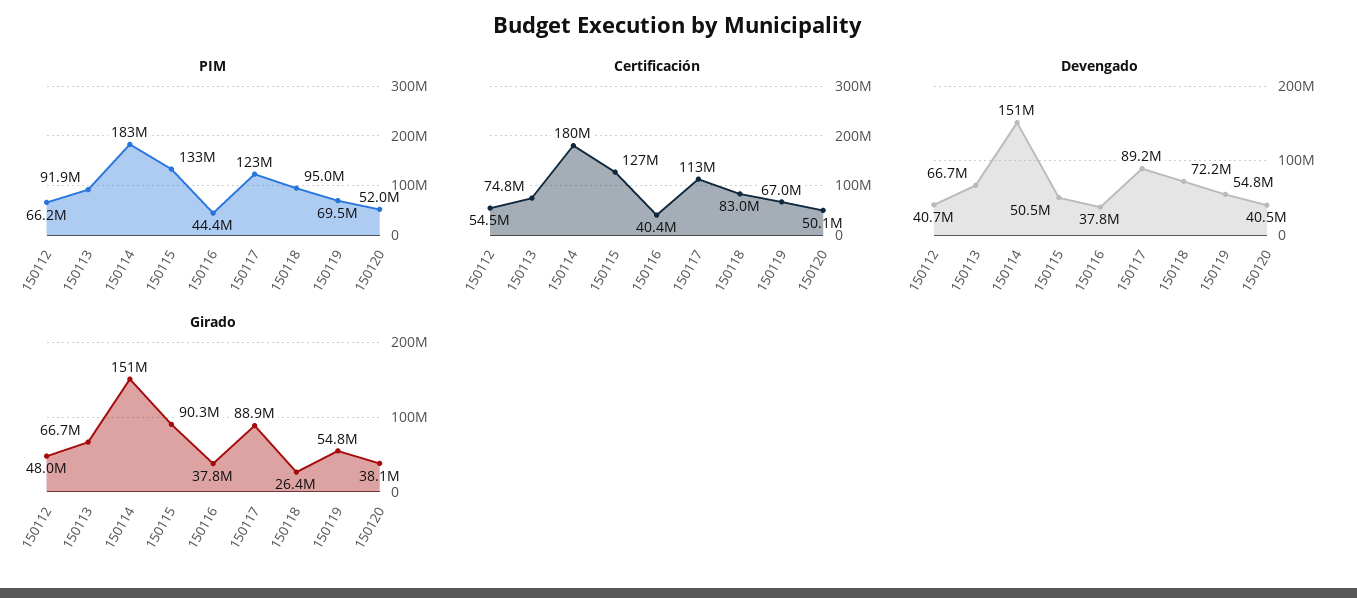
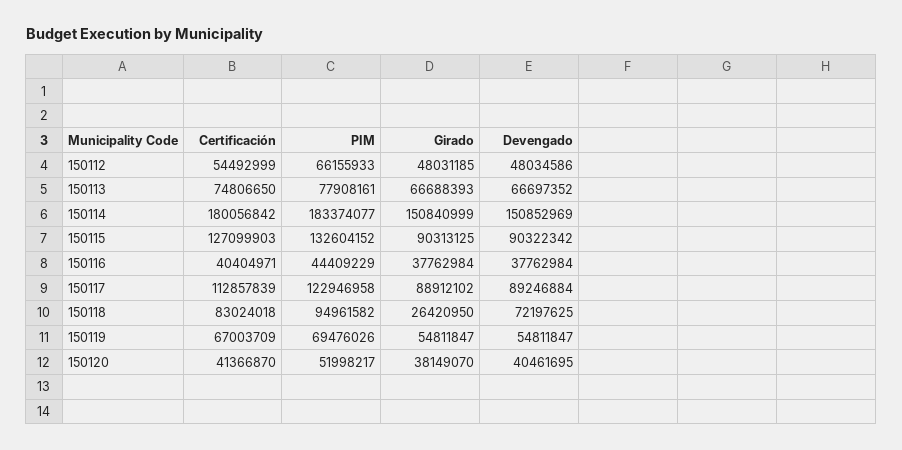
  {
    "PIM": {
      "150112": 66155933,
-     "150113": 91900000,
+     "150113": 77908161,
      "150114": 183374077,
      "150115": 132604152,
      "150116": 44409229,
      "150117": 122946958,
      "150118": 94961582,
      "150119": 69476026,
      "150120": 51998217
    },
    "Certificación": {
      "150112": 54492999,
      "150113": 74806650,
      "150114": 180056842,
      "150115": 127099903,
      "150116": 40404971,
      "150117": 112857839,
      "150118": 83024018,
      "150119": 67003709,
-     "150120": 50100000
+     "150120": 41366870
    },
    "Devengado": {
-     "150112": 40700000,
+     "150112": 48034586,
      "150113": 66697352,
      "150114": 150852969,
-     "150115": 50500000,
+     "150115": 90322342,
      "150116": 37762984,
      "150117": 89246884,
      "150118": 72197625,
      "150119": 54811847,
      "150120": 40461695
    },
    "Girado": {
      "150112": 48031185,
      "150113": 66688393,
      "150114": 150840999,
      "150115": 90313125,
      "150116": 37762984,
      "150117": 88912102,
      "150118": 26420950,
      "150119": 54811847,
      "150120": 38149070
    }
  }

